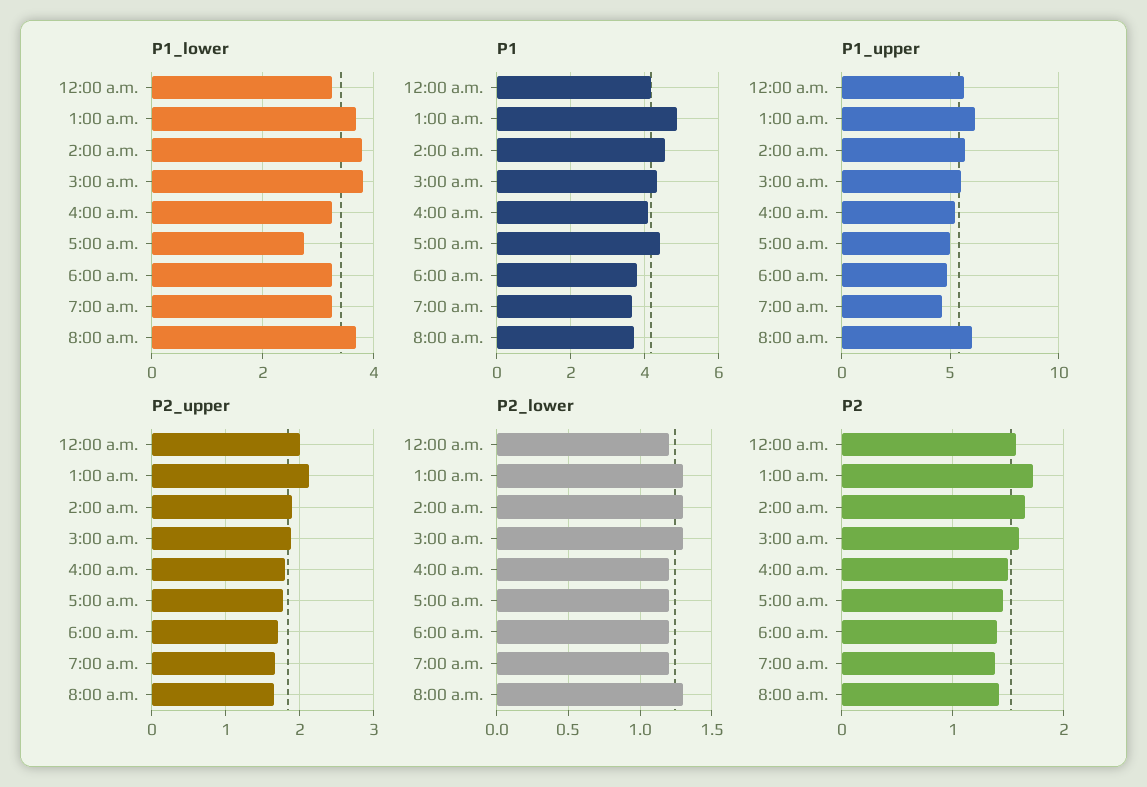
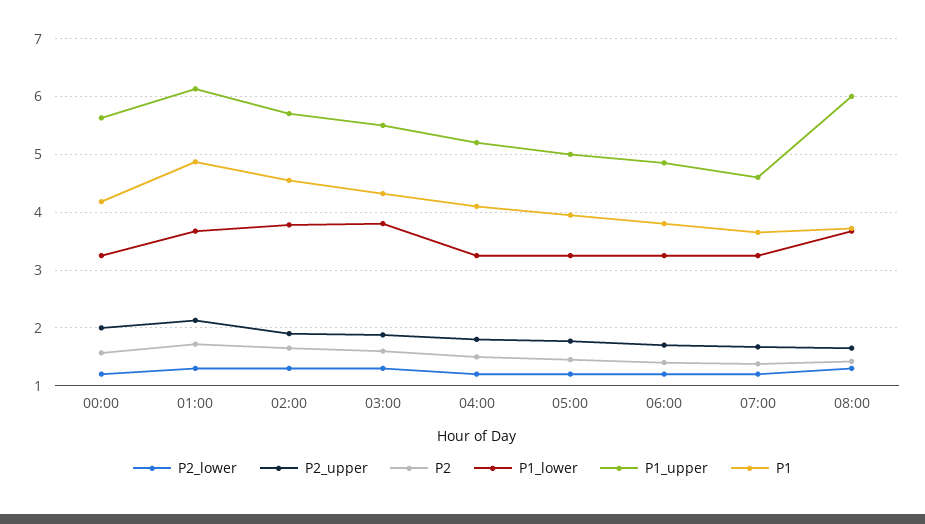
  {
    "P1_lower": {
      "12:00 a.m.": 3.2,
      "1:00 a.m.": 3.6,
      "2:00 a.m.": 3.8,
      "3:00 a.m.": 3.8,
      "4:00 a.m.": 3.2,
-     "5:00 a.m.": 2.8,
+     "5:00 a.m.": 3.2,
      "6:00 a.m.": 3.2,
      "7:00 a.m.": 3.2,
      "8:00 a.m.": 3.6
    },
    "P1": {
      "12:00 a.m.": 4.2,
      "1:00 a.m.": 4.8,
      "2:00 a.m.": 4.6,
      "3:00 a.m.": 4.4,
      "4:00 a.m.": 4.2,
-     "5:00 a.m.": 4.4,
+     "5:00 a.m.": 4,
      "6:00 a.m.": 3.8,
      "7:00 a.m.": 3.6,
      "8:00 a.m.": 3.8
    },
    "P1_upper": {
      "12:00 a.m.": 5.6,
      "1:00 a.m.": 6.2,
      "2:00 a.m.": 5.8,
      "3:00 a.m.": 5.6,
      "4:00 a.m.": 5.2,
      "5:00 a.m.": 5,
      "6:00 a.m.": 4.8,
      "7:00 a.m.": 4.6,
      "8:00 a.m.": 6
    },
    "P2_upper": {
      "12:00 a.m.": 2,
      "1:00 a.m.": 2.1,
      "2:00 a.m.": 1.9,
      "3:00 a.m.": 1.9,
      "4:00 a.m.": 1.8,
      "5:00 a.m.": 1.8,
      "6:00 a.m.": 1.7,
      "7:00 a.m.": 1.7,
      "8:00 a.m.": 1.7
    },
    "P2_lower": {
      "12:00 a.m.": 1.2,
      "1:00 a.m.": 1.3,
      "2:00 a.m.": 1.3,
      "3:00 a.m.": 1.3,
      "4:00 a.m.": 1.2,
      "5:00 a.m.": 1.2,
      "6:00 a.m.": 1.2,
      "7:00 a.m.": 1.2,
      "8:00 a.m.": 1.3
    },
    "P2": {
      "12:00 a.m.": 1.6,
      "1:00 a.m.": 1.7,
      "2:00 a.m.": 1.7,
      "3:00 a.m.": 1.6,
      "4:00 a.m.": 1.5,
      "5:00 a.m.": 1.5,
      "6:00 a.m.": 1.4,
      "7:00 a.m.": 1.4,
      "8:00 a.m.": 1.4
    }
  }

